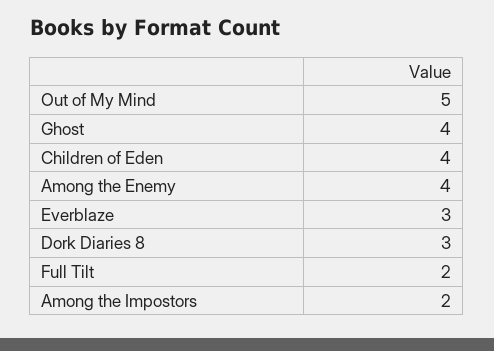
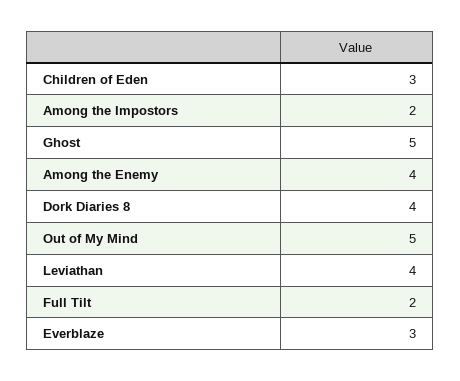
  {
    "Out of My Mind": 5,
-   "Ghost": 4,
+   "Ghost": 5,
-   "Children of Eden": 4,
+   "Children of Eden": 3,
    "Among the Enemy": 4,
    "Everblaze": 3,
-   "Dork Diaries 8": 3,
+   "Dork Diaries 8": 4,
    "Full Tilt": 2,
-   "Among the Impostors": 2
+   "Among the Impostors": 2,
+   "Leviathan": 4
  }

